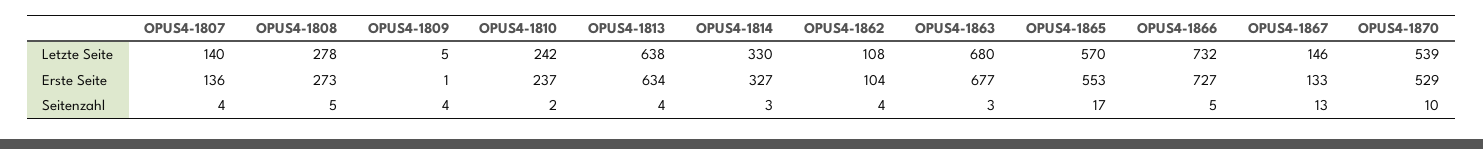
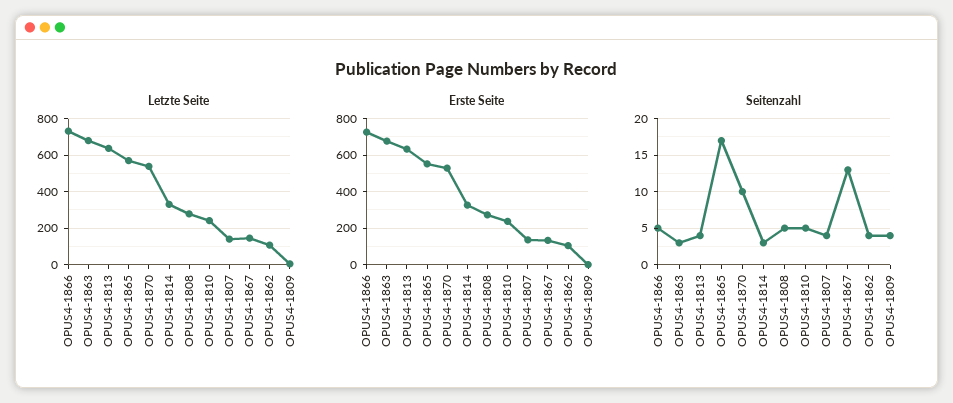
  {
    "Letzte Seite": {
      "OPUS4-1807": 140,
      "OPUS4-1808": 278,
      "OPUS4-1809": 5,
      "OPUS4-1810": 242,
      "OPUS4-1813": 638,
      "OPUS4-1814": 330,
      "OPUS4-1862": 108,
      "OPUS4-1863": 680,
      "OPUS4-1865": 570,
      "OPUS4-1866": 732,
      "OPUS4-1867": 146,
      "OPUS4-1870": 539
    },
    "Erste Seite": {
      "OPUS4-1807": 136,
      "OPUS4-1808": 273,
      "OPUS4-1809": 1,
      "OPUS4-1810": 237,
      "OPUS4-1813": 634,
      "OPUS4-1814": 327,
      "OPUS4-1862": 104,
      "OPUS4-1863": 677,
      "OPUS4-1865": 553,
      "OPUS4-1866": 727,
      "OPUS4-1867": 133,
      "OPUS4-1870": 529
    },
    "Seitenzahl": {
      "OPUS4-1807": 4,
      "OPUS4-1808": 5,
      "OPUS4-1809": 4,
-     "OPUS4-1810": 2,
+     "OPUS4-1810": 5,
      "OPUS4-1813": 4,
      "OPUS4-1814": 3,
      "OPUS4-1862": 4,
      "OPUS4-1863": 3,
      "OPUS4-1865": 17,
      "OPUS4-1866": 5,
      "OPUS4-1867": 13,
      "OPUS4-1870": 10
    }
  }

